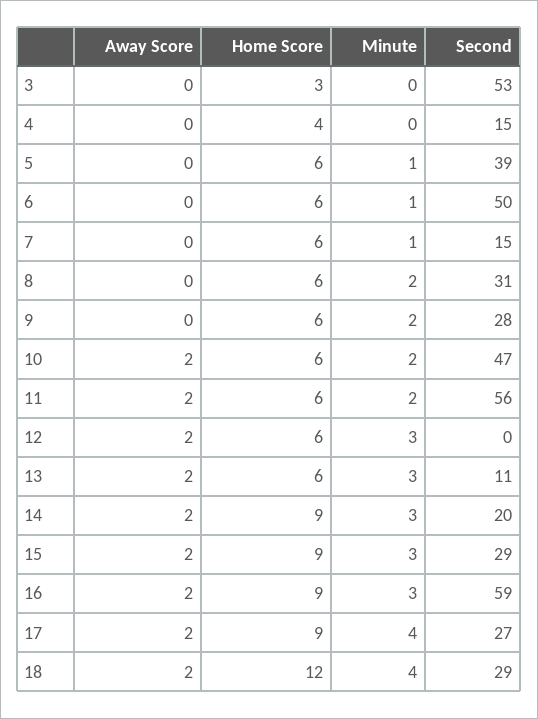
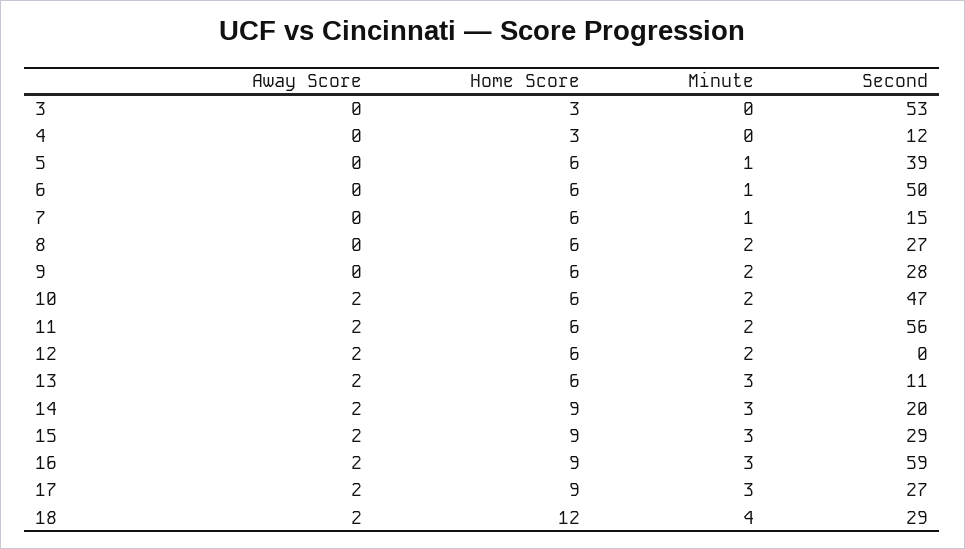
  {
    "Away Score": {
      "3": 0,
      "4": 0,
      "5": 0,
      "6": 0,
      "7": 0,
      "8": 0,
      "9": 0,
      "10": 2,
      "11": 2,
      "12": 2,
      "13": 2,
      "14": 2,
      "15": 2,
      "16": 2,
      "17": 2,
      "18": 2
    },
    "Home Score": {
      "3": 3,
-     "4": 4,
+     "4": 3,
      "5": 6,
      "6": 6,
      "7": 6,
      "8": 6,
      "9": 6,
      "10": 6,
      "11": 6,
      "12": 6,
      "13": 6,
      "14": 9,
      "15": 9,
      "16": 9,
      "17": 9,
      "18": 12
    },
    "Minute": {
      "3": 0,
      "4": 0,
      "5": 1,
      "6": 1,
      "7": 1,
      "8": 2,
      "9": 2,
      "10": 2,
      "11": 2,
-     "12": 3,
+     "12": 2,
      "13": 3,
      "14": 3,
      "15": 3,
      "16": 3,
-     "17": 4,
+     "17": 3,
      "18": 4
    },
    "Second": {
      "3": 53,
-     "4": 15,
+     "4": 12,
      "5": 39,
      "6": 50,
      "7": 15,
-     "8": 31,
+     "8": 27,
      "9": 28,
      "10": 47,
      "11": 56,
      "12": 0,
      "13": 11,
      "14": 20,
      "15": 29,
      "16": 59,
      "17": 27,
      "18": 29
    }
  }

